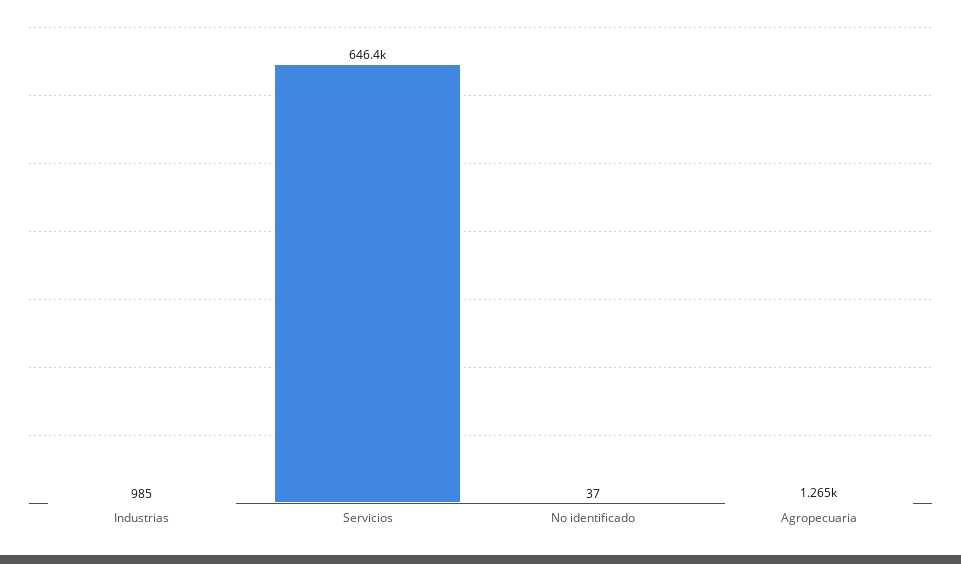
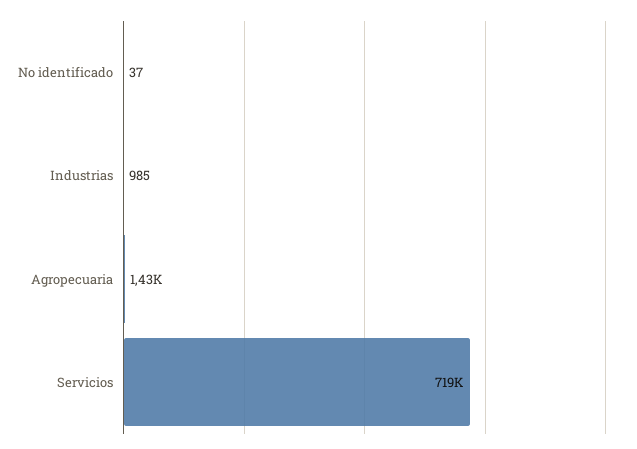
  {
    "Industrias": 985,
-   "Servicios": 646400,
+   "Servicios": 719000,
    "No identificado": 37,
-   "Agropecuaria": 1265
+   "Agropecuaria": 1430
  }

